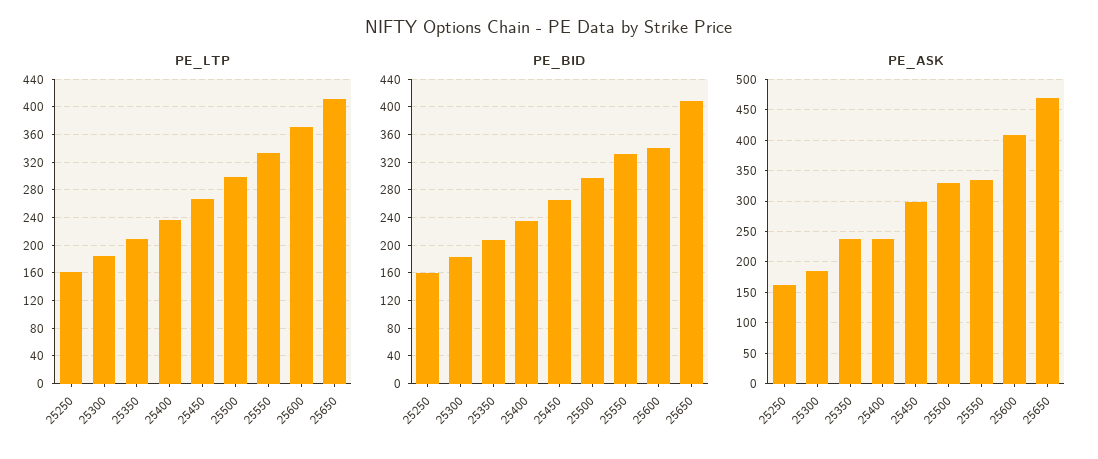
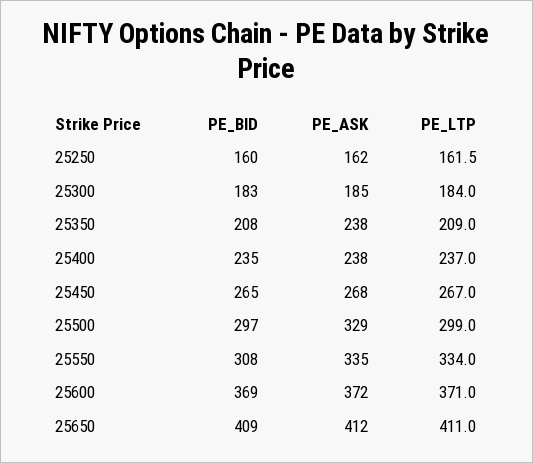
  {
    "PE_LTP": {
      "25250": 161.5,
      "25300": 184,
      "25350": 209,
      "25400": 237,
      "25450": 267,
      "25500": 299,
      "25550": 334,
      "25600": 371,
      "25650": 411
    },
    "PE_BID": {
      "25250": 160,
      "25300": 183,
      "25350": 208,
      "25400": 235,
      "25450": 265,
      "25500": 297,
-     "25550": 330,
+     "25550": 308,
-     "25600": 340,
+     "25600": 369,
      "25650": 409
    },
    "PE_ASK": {
      "25250": 162,
      "25300": 185,
      "25350": 238,
      "25400": 238,
-     "25450": 300,
+     "25450": 268,
      "25500": 329,
      "25550": 335,
-     "25600": 410,
+     "25600": 372,
-     "25650": 470
+     "25650": 412
    }
  }

